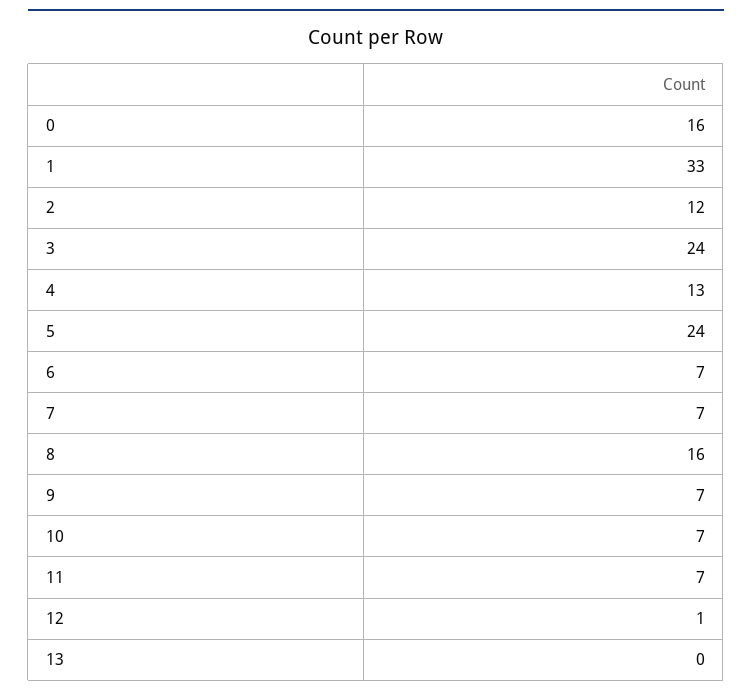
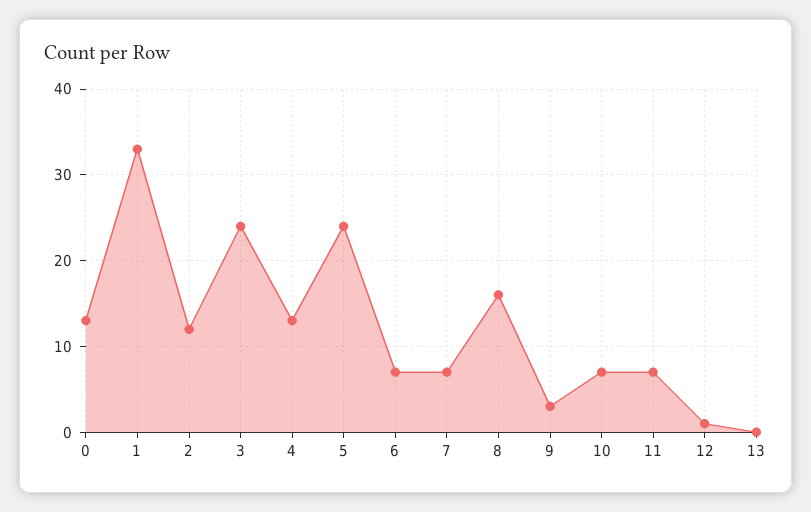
  {
-   "0": 16,
+   "0": 13,
    "1": 33,
    "2": 12,
    "3": 24,
    "4": 13,
    "5": 24,
    "6": 7,
    "7": 7,
    "8": 16,
-   "9": 7,
+   "9": 3,
    "10": 7,
    "11": 7,
    "12": 1,
    "13": 0
  }

